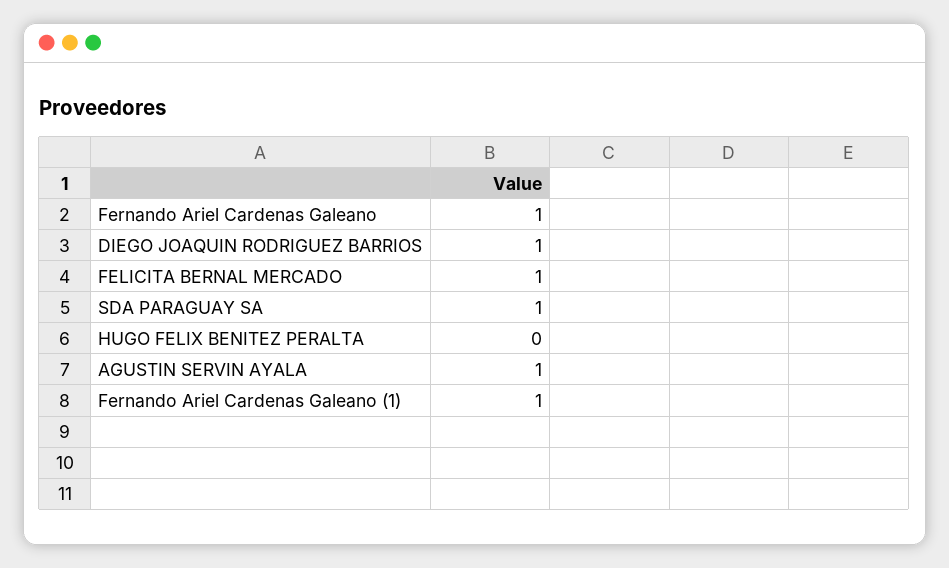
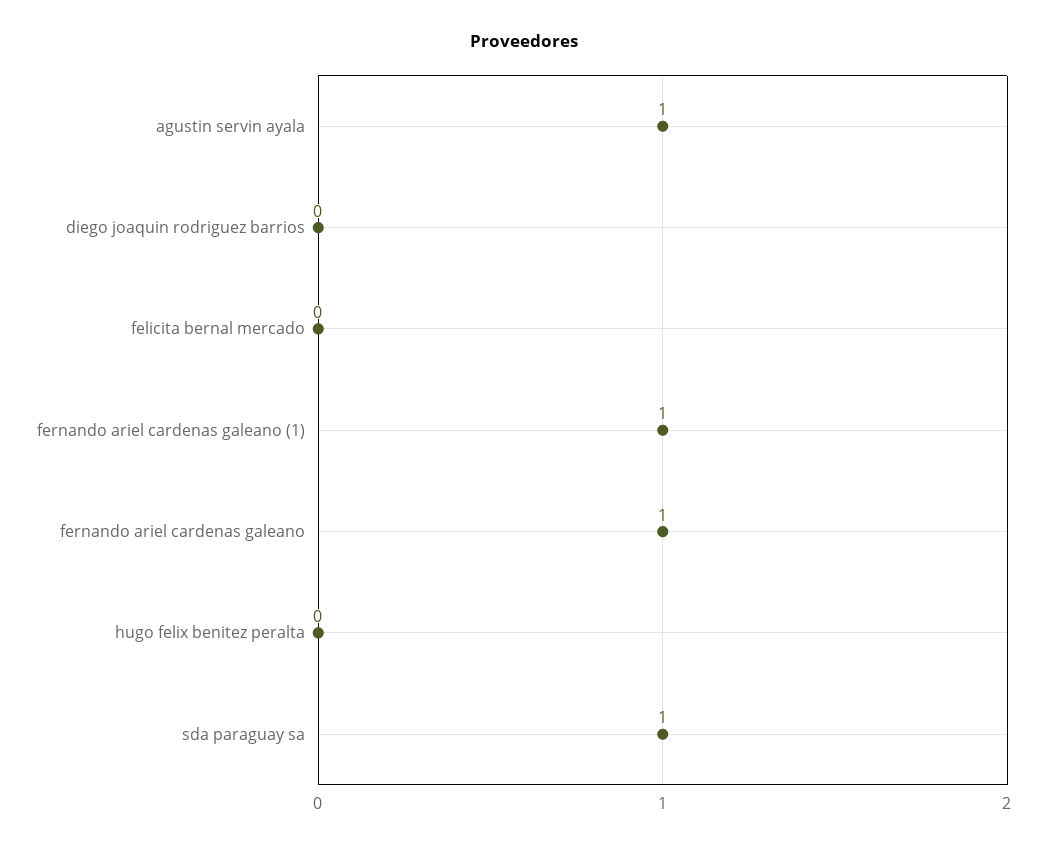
  {
    "Fernando Ariel Cardenas Galeano": 1,
-   "DIEGO JOAQUIN RODRIGUEZ BARRIOS": 1,
+   "DIEGO JOAQUIN RODRIGUEZ BARRIOS": 0,
-   "FELICITA BERNAL MERCADO": 1,
+   "FELICITA BERNAL MERCADO": 0,
    "SDA PARAGUAY SA": 1,
    "HUGO FELIX BENITEZ PERALTA": 0,
    "AGUSTIN SERVIN AYALA": 1,
    "Fernando Ariel Cardenas Galeano (1)": 1
  }

